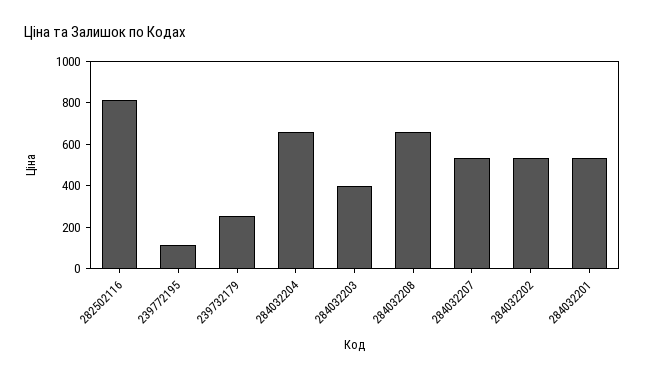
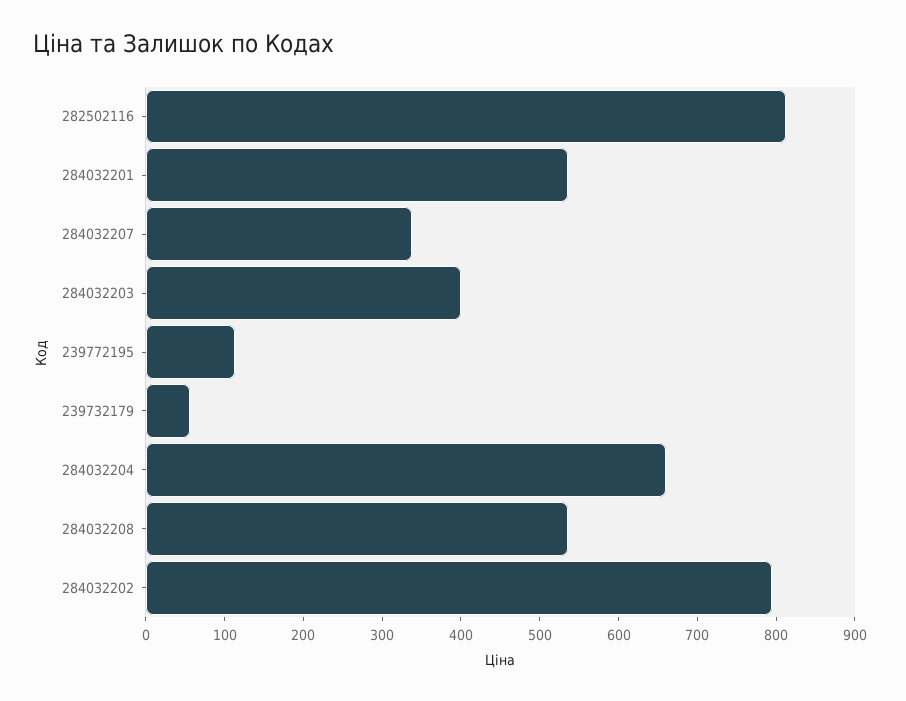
  {
    "282502116": 820,
    "239772195": 120,
-   "239732179": 250,
+   "239732179": 60,
    "284032204": 660,
    "284032203": 400,
-   "284032208": 650,
+   "284032208": 540,
-   "284032207": 550,
+   "284032207": 340,
-   "284032202": 550,
+   "284032202": 800,
    "284032201": 540
  }

